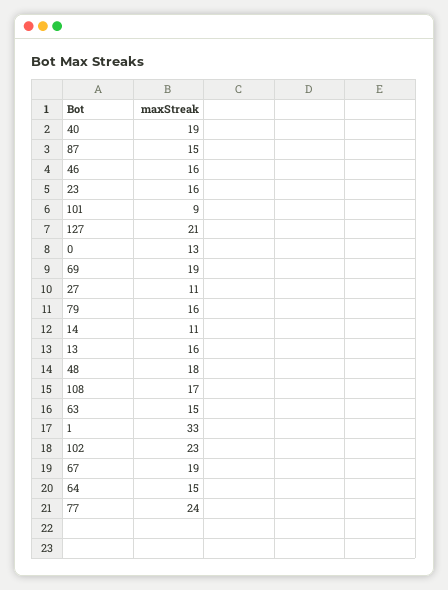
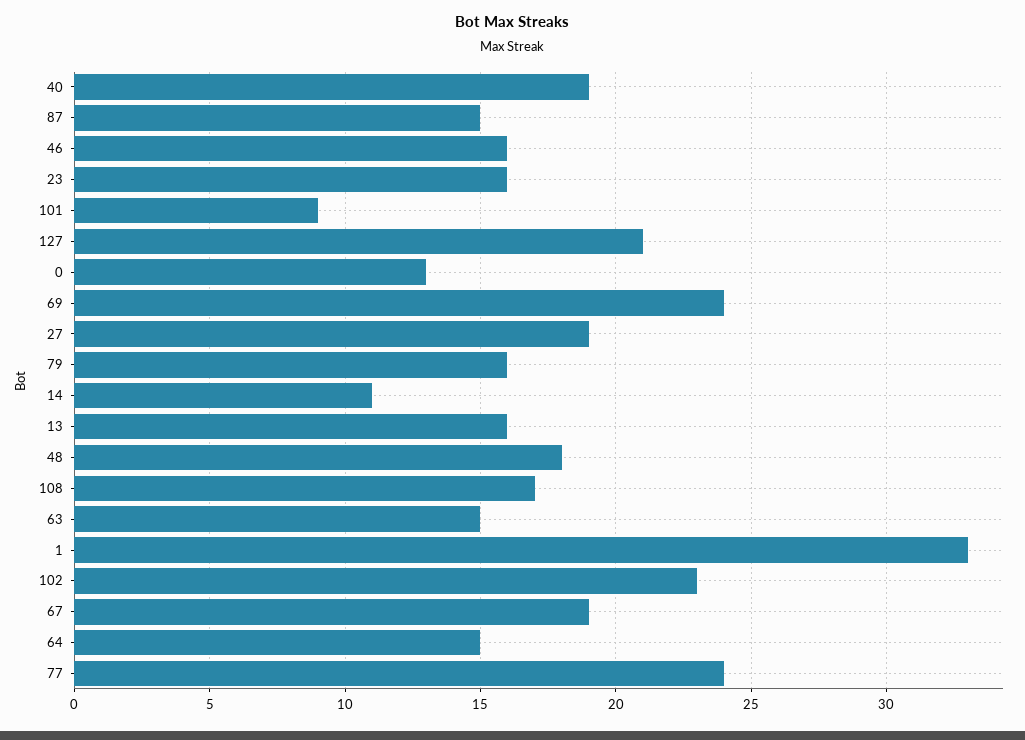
  {
    "40": 19,
    "87": 15,
    "46": 16,
    "23": 16,
    "101": 9,
    "127": 21,
    "0": 13,
-   "69": 19,
+   "69": 24,
-   "27": 11,
+   "27": 19,
    "79": 16,
    "14": 11,
    "13": 16,
    "48": 18,
    "108": 17,
    "63": 15,
    "1": 33,
    "102": 23,
    "67": 19,
    "64": 15,
    "77": 24
  }

